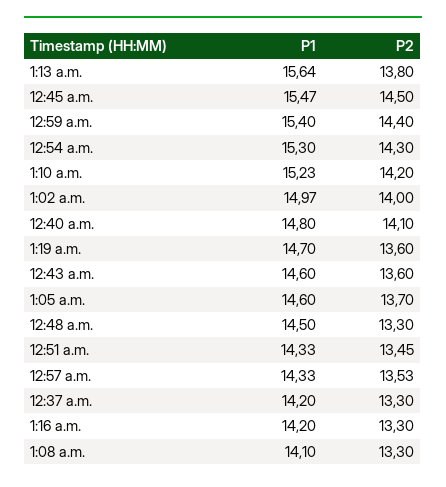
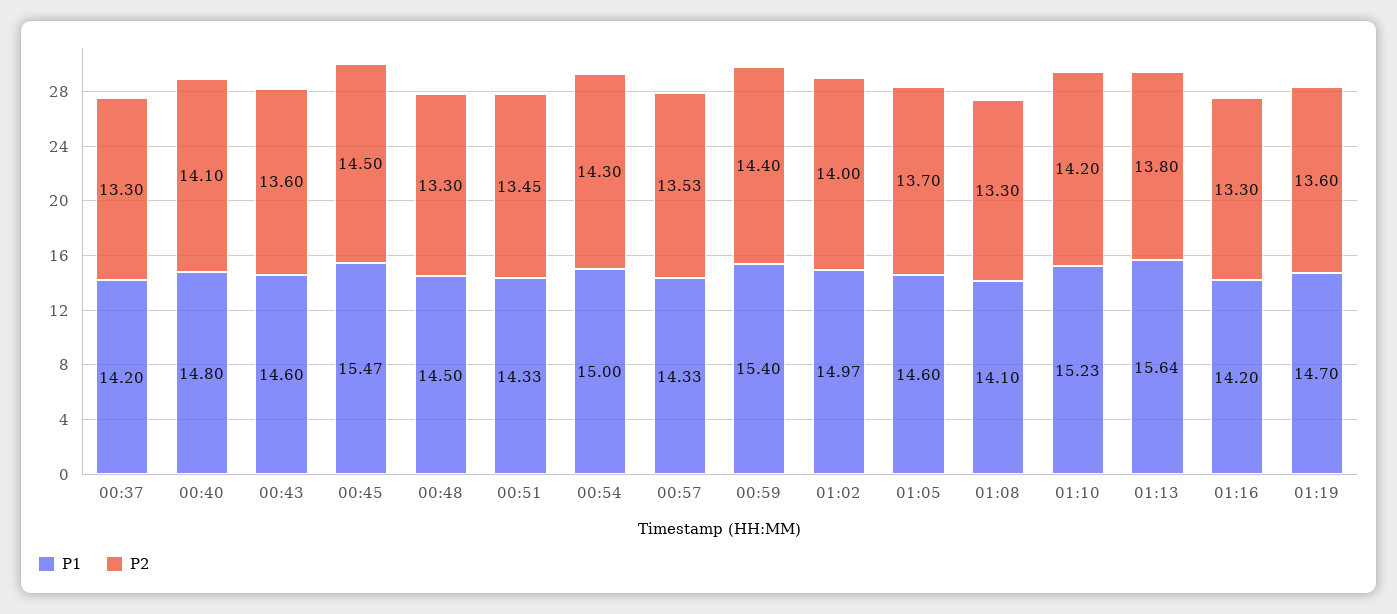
  {
    "P1": {
      "1:13 a.m.": 15.64,
      "12:45 a.m.": 15.47,
      "12:59 a.m.": 15.4,
-     "12:54 a.m.": 15.3,
+     "12:54 a.m.": 15,
      "1:10 a.m.": 15.23,
      "1:02 a.m.": 14.97,
      "12:40 a.m.": 14.8,
      "1:19 a.m.": 14.7,
      "12:43 a.m.": 14.6,
      "1:05 a.m.": 14.6,
      "12:48 a.m.": 14.5,
      "12:51 a.m.": 14.33,
      "12:57 a.m.": 14.33,
      "12:37 a.m.": 14.2,
      "1:16 a.m.": 14.2,
      "1:08 a.m.": 14.1
    },
    "P2": {
      "1:13 a.m.": 13.8,
      "12:45 a.m.": 14.5,
      "12:59 a.m.": 14.4,
      "12:54 a.m.": 14.3,
      "1:10 a.m.": 14.2,
      "1:02 a.m.": 14,
      "12:40 a.m.": 14.1,
      "1:19 a.m.": 13.6,
      "12:43 a.m.": 13.6,
      "1:05 a.m.": 13.7,
      "12:48 a.m.": 13.3,
      "12:51 a.m.": 13.45,
      "12:57 a.m.": 13.53,
      "12:37 a.m.": 13.3,
      "1:16 a.m.": 13.3,
      "1:08 a.m.": 13.3
    }
  }

